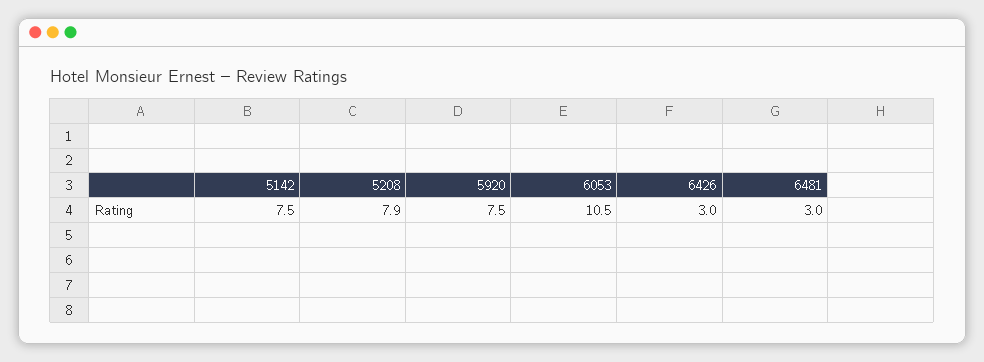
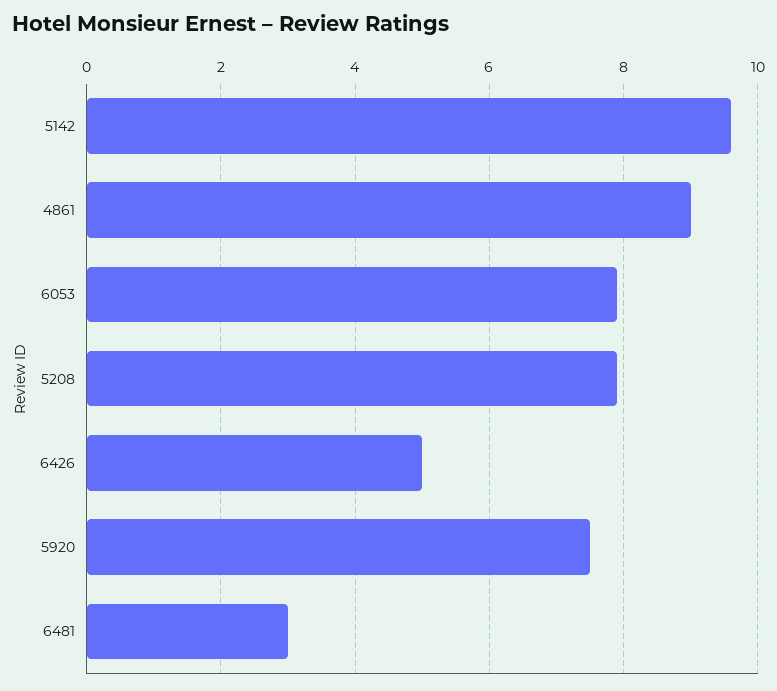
  {
-   "5142": 7.5,
+   "5142": 9.5,
    "5208": 7.9,
    "5920": 7.5,
-   "6053": 10.5,
+   "6053": 8,
-   "6426": 3,
+   "6426": 5,
-   "6481": 3
+   "6481": 3,
+   "4861": 9
  }

